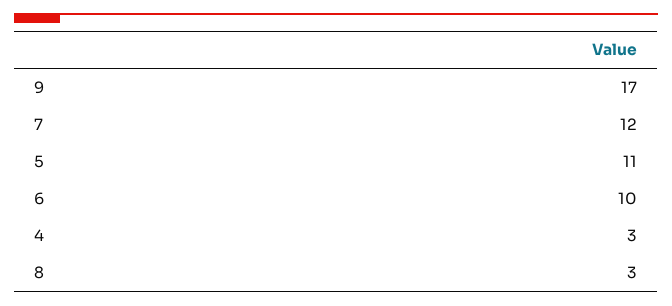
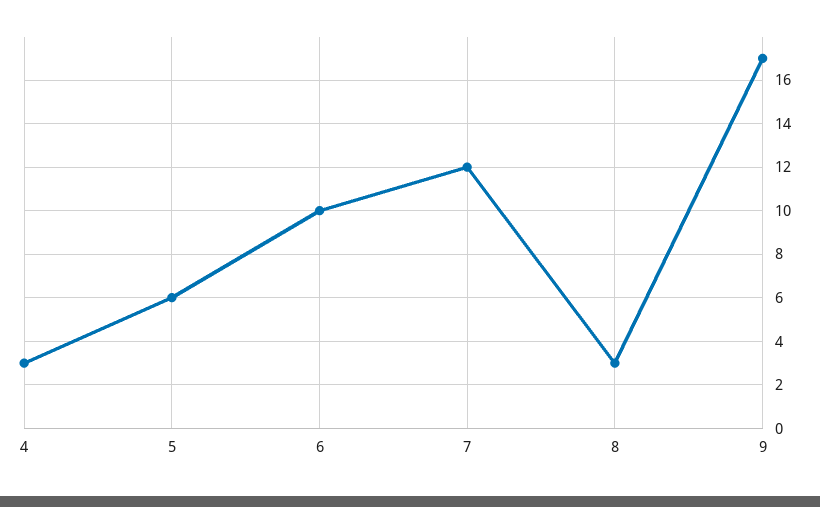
  {
    "9": 17,
    "7": 12,
-   "5": 11,
+   "5": 6,
    "6": 10,
    "4": 3,
    "8": 3
  }

